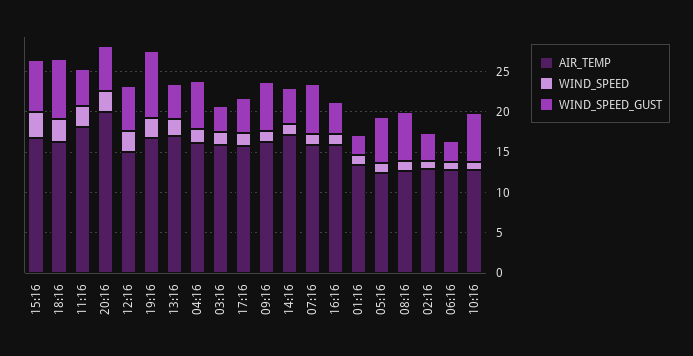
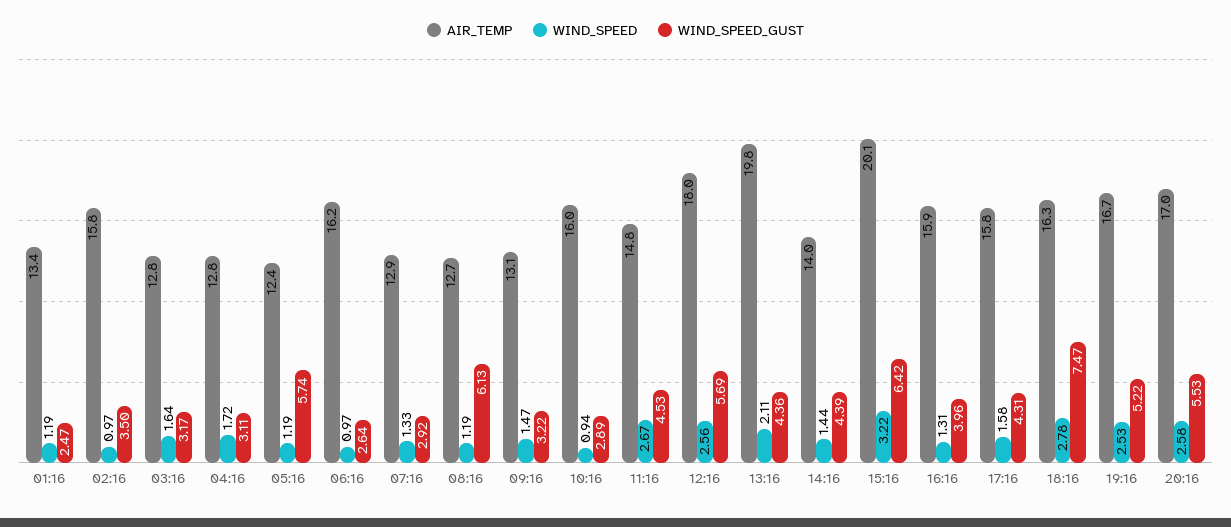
  {
    "AIR_TEMP": {
-     "15:16": 17,
+     "15:16": 20.1,
      "18:16": 16.3,
-     "11:16": 18,
+     "11:16": 14.8,
-     "20:16": 20,
+     "20:16": 17,
-     "12:16": 15,
+     "12:16": 18,
      "19:16": 16.7,
-     "13:16": 17,
+     "13:16": 19.8,
-     "04:16": 16,
+     "04:16": 12.8,
-     "03:16": 16,
+     "03:16": 12.8,
      "17:16": 15.8,
-     "09:16": 16,
+     "09:16": 13.1,
-     "14:16": 17,
+     "14:16": 14,
-     "07:16": 16,
+     "07:16": 12.9,
      "16:16": 15.9,
      "01:16": 13.4,
      "05:16": 12.4,
      "08:16": 12.7,
-     "02:16": 13,
+     "02:16": 15.8,
-     "06:16": 13,
+     "06:16": 16.2,
-     "10:16": 13
+     "10:16": 16
    },
    "WIND_SPEED": {
      "15:16": 3.22,
      "18:16": 2.78,
      "11:16": 2.67,
      "20:16": 2.58,
      "12:16": 2.56,
      "19:16": 2.53,
      "13:16": 2.11,
      "04:16": 1.72,
      "03:16": 1.64,
      "17:16": 1.58,
      "09:16": 1.47,
      "14:16": 1.44,
      "07:16": 1.33,
      "16:16": 1.31,
      "01:16": 1.19,
      "05:16": 1.19,
      "08:16": 1.19,
      "02:16": 0.97,
      "06:16": 0.97,
      "10:16": 0.94
    },
    "WIND_SPEED_GUST": {
      "15:16": 6.42,
      "18:16": 7.47,
      "11:16": 4.53,
      "20:16": 5.53,
      "12:16": 5.69,
-     "19:16": 8,
+     "19:16": 5.22,
      "13:16": 4.36,
-     "04:16": 6,
+     "04:16": 3.11,
      "03:16": 3.17,
      "17:16": 4.31,
-     "09:16": 6,
+     "09:16": 3.22,
      "14:16": 4.39,
-     "07:16": 6,
+     "07:16": 2.92,
      "16:16": 3.96,
      "01:16": 2.47,
      "05:16": 5.74,
      "08:16": 6.13,
      "02:16": 3.5,
      "06:16": 2.64,
-     "10:16": 6
+     "10:16": 2.89
    }
  }

